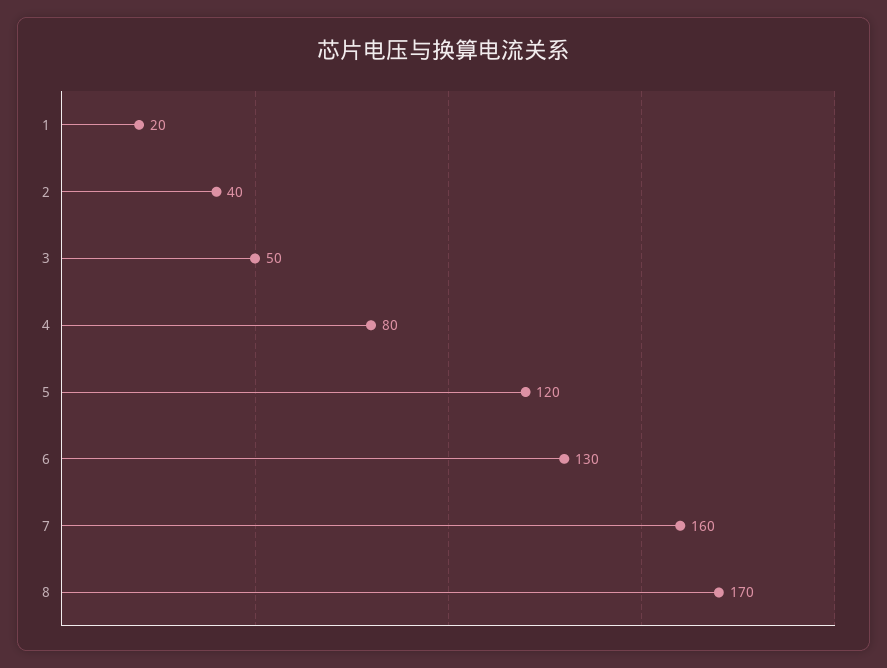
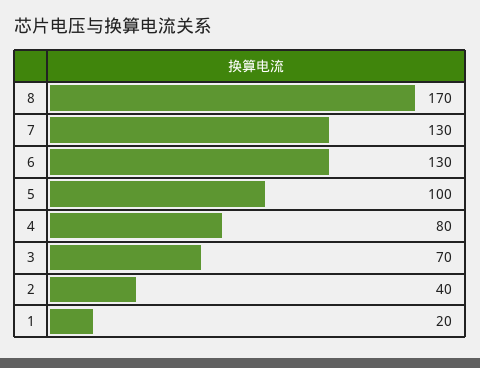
  {
    "1": 20,
    "2": 40,
-   "3": 50,
+   "3": 70,
    "4": 80,
-   "5": 120,
+   "5": 100,
    "6": 130,
-   "7": 160,
+   "7": 130,
    "8": 170
  }

